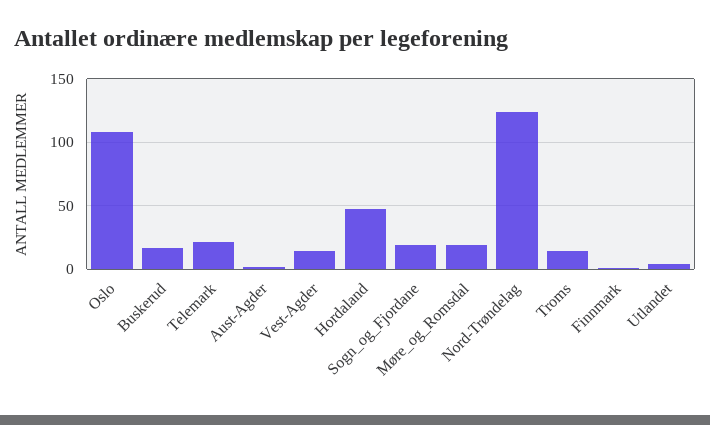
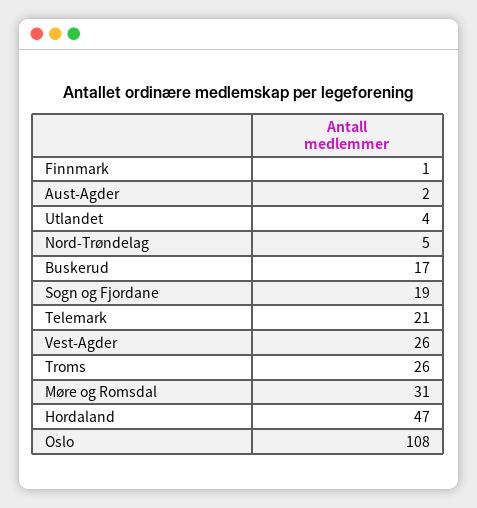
  {
    "Oslo": 108,
    "Buskerud": 17,
    "Telemark": 21,
    "Aust-Agder": 2,
-   "Vest-Agder": 15,
+   "Vest-Agder": 26,
    "Hordaland": 47,
    "Sogn_og_Fjordane": 19,
-   "Møre_og_Romsdal": 20,
+   "Møre_og_Romsdal": 31,
-   "Nord-Trøndelag": 125,
+   "Nord-Trøndelag": 5,
-   "Troms": 15,
+   "Troms": 26,
    "Finnmark": 1,
    "Utlandet": 4
  }

